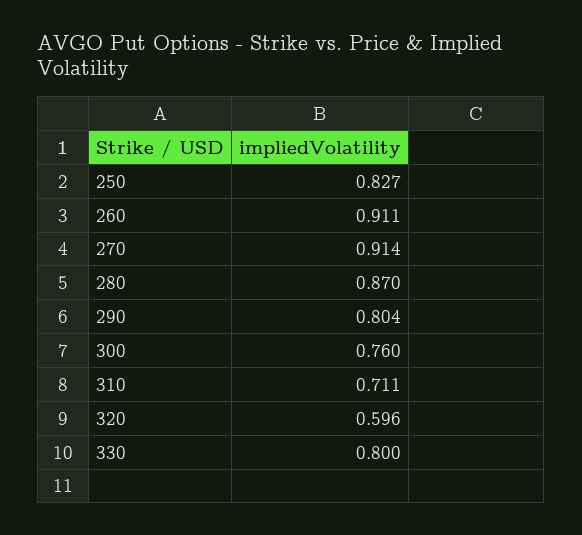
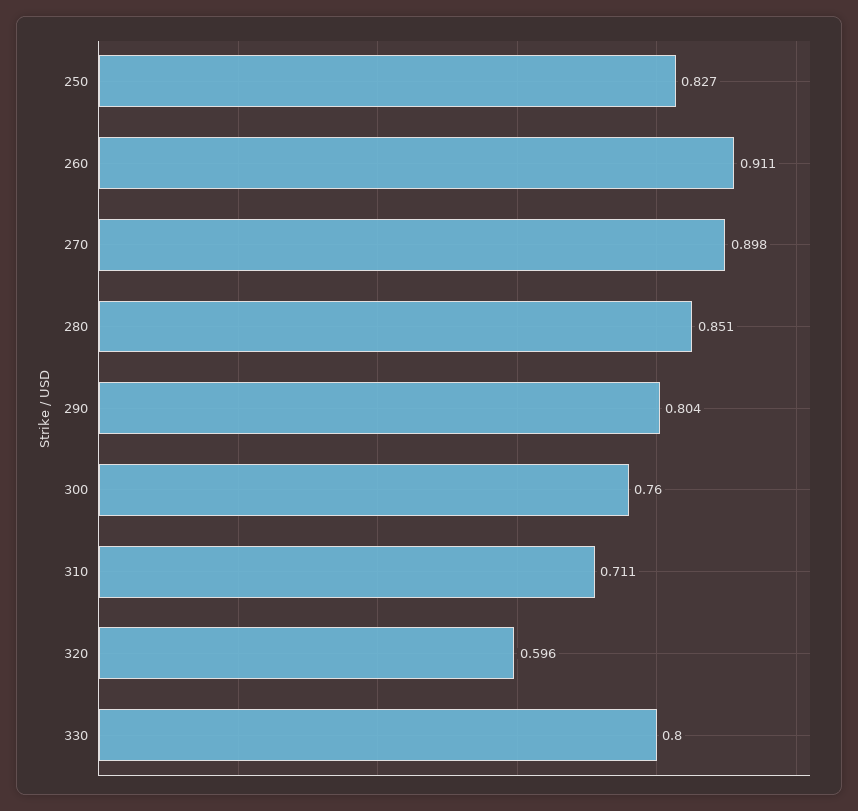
  {
    "250": 0.827,
    "260": 0.911,
-   "270": 0.914,
+   "270": 0.898,
-   "280": 0.87,
+   "280": 0.851,
    "290": 0.804,
    "300": 0.76,
    "310": 0.711,
    "320": 0.596,
    "330": 0.8
  }

